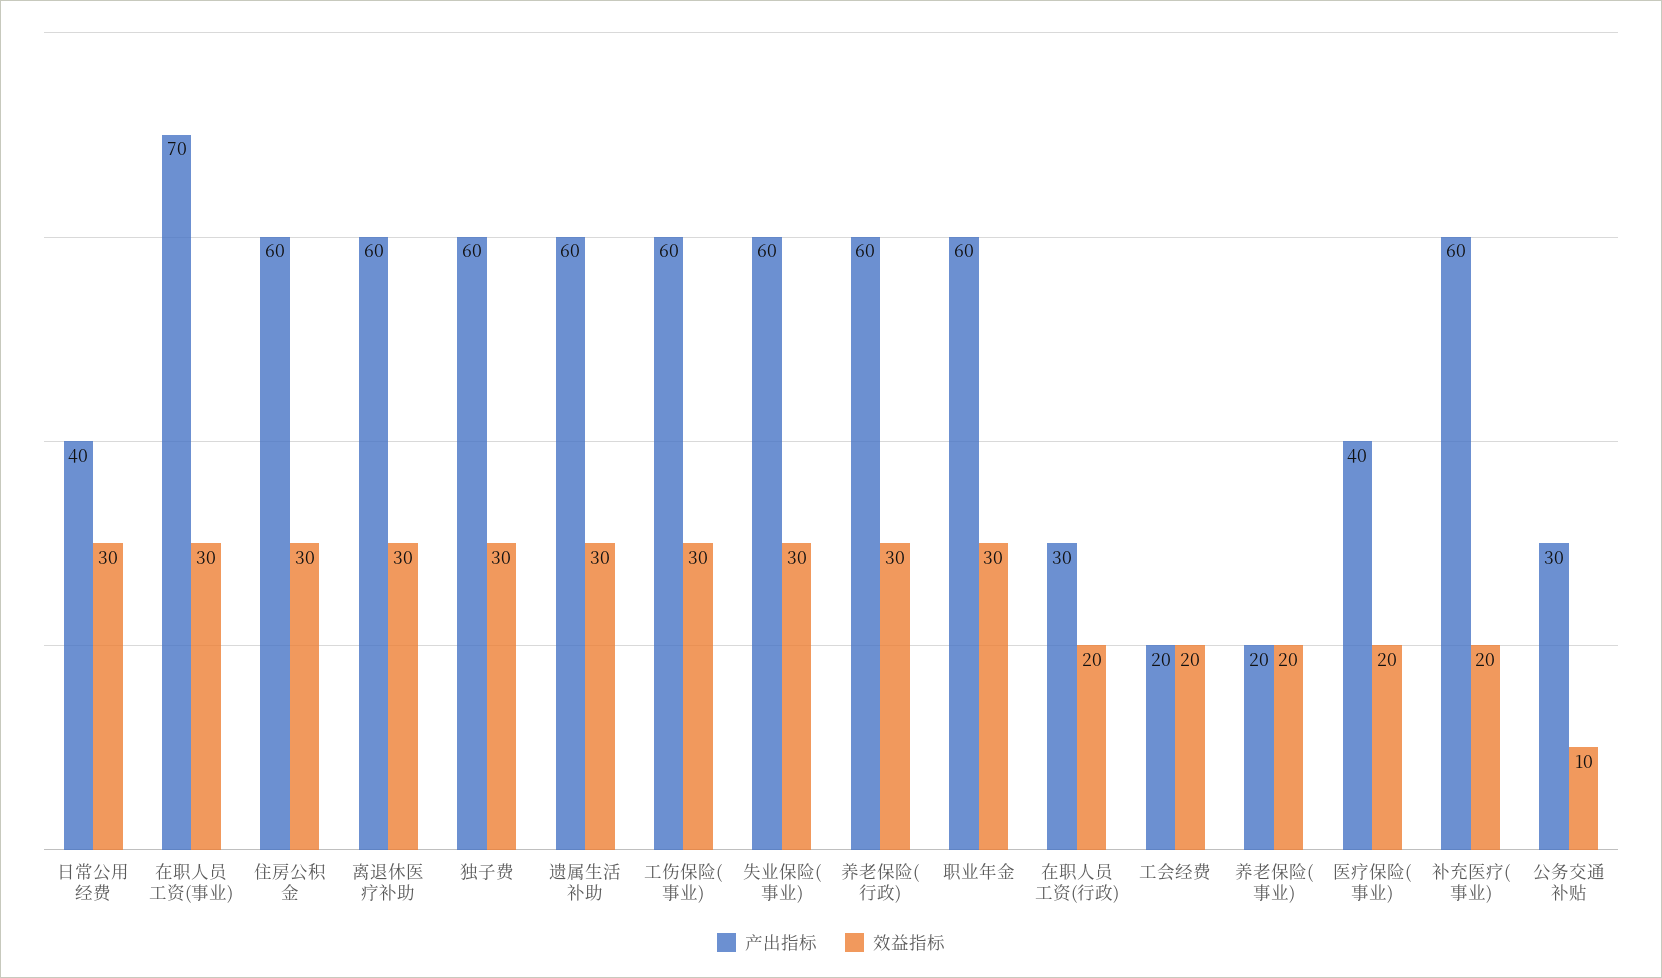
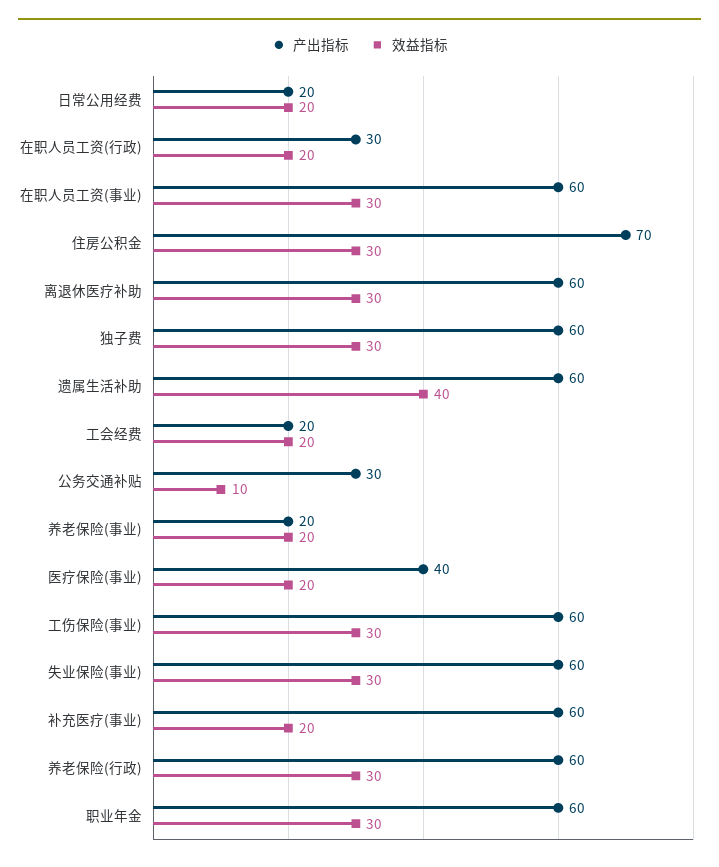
  {
    "产出指标": {
-     "日常公用经费": 40,
+     "日常公用经费": 20,
-     "在职人员工资(事业)": 70,
+     "在职人员工资(事业)": 60,
-     "住房公积金": 60,
+     "住房公积金": 70,
      "离退休医疗补助": 60,
      "独子费": 60,
      "遗属生活补助": 60,
      "工伤保险(事业)": 60,
      "失业保险(事业)": 60,
      "养老保险(行政)": 60,
      "职业年金": 60,
      "在职人员工资(行政)": 30,
      "工会经费": 20,
      "养老保险(事业)": 20,
      "医疗保险(事业)": 40,
      "补充医疗(事业)": 60,
      "公务交通补贴": 30
    },
    "效益指标": {
-     "日常公用经费": 30,
+     "日常公用经费": 20,
      "在职人员工资(事业)": 30,
      "住房公积金": 30,
      "离退休医疗补助": 30,
      "独子费": 30,
-     "遗属生活补助": 30,
+     "遗属生活补助": 40,
      "工伤保险(事业)": 30,
      "失业保险(事业)": 30,
      "养老保险(行政)": 30,
      "职业年金": 30,
      "在职人员工资(行政)": 20,
      "工会经费": 20,
      "养老保险(事业)": 20,
      "医疗保险(事业)": 20,
      "补充医疗(事业)": 20,
      "公务交通补贴": 10
    }
  }

